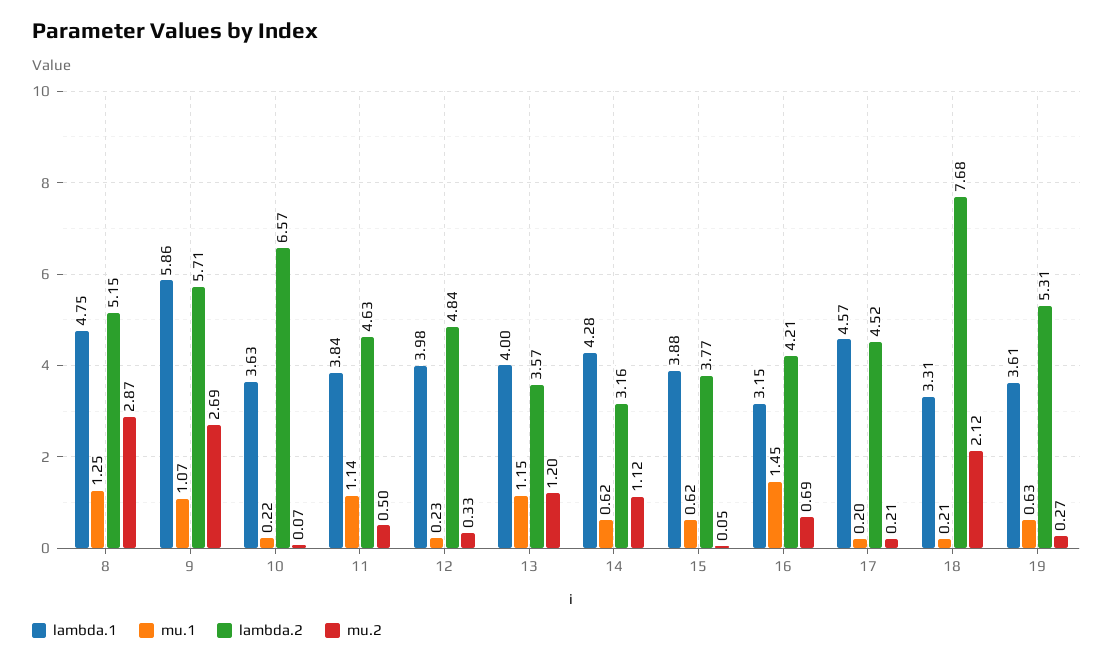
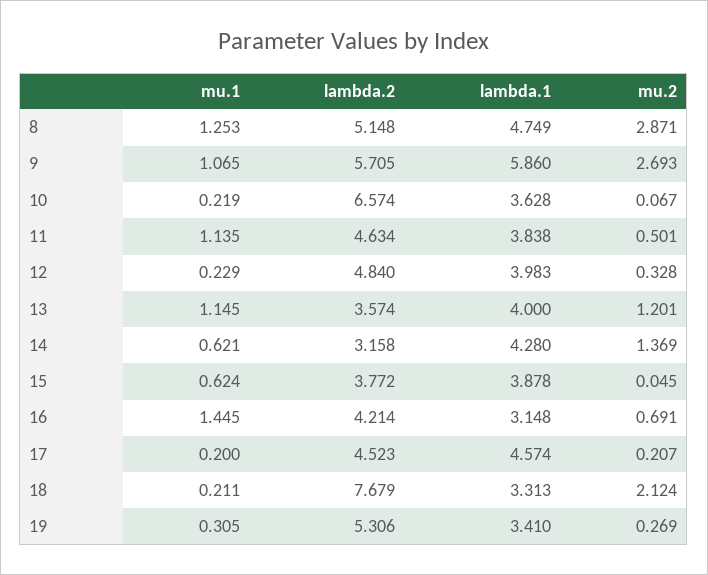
  {
    "lambda.1": {
      "8": 4.749,
      "9": 5.86,
      "10": 3.628,
      "11": 3.838,
      "12": 3.983,
      "13": 4,
      "14": 4.28,
      "15": 3.878,
      "16": 3.148,
      "17": 4.574,
      "18": 3.313,
-     "19": 3.61
+     "19": 3.41
    },
    "mu.1": {
      "8": 1.253,
      "9": 1.065,
      "10": 0.219,
      "11": 1.135,
      "12": 0.229,
      "13": 1.145,
      "14": 0.621,
      "15": 0.624,
      "16": 1.445,
      "17": 0.2,
      "18": 0.211,
-     "19": 0.63
+     "19": 0.305
    },
    "lambda.2": {
      "8": 5.148,
      "9": 5.705,
      "10": 6.574,
      "11": 4.634,
      "12": 4.84,
      "13": 3.574,
      "14": 3.158,
      "15": 3.772,
      "16": 4.214,
      "17": 4.523,
      "18": 7.679,
      "19": 5.306
    },
    "mu.2": {
      "8": 2.871,
      "9": 2.693,
      "10": 0.067,
      "11": 0.501,
      "12": 0.328,
      "13": 1.201,
-     "14": 1.12,
+     "14": 1.369,
      "15": 0.045,
      "16": 0.691,
      "17": 0.207,
      "18": 2.124,
      "19": 0.269
    }
  }

